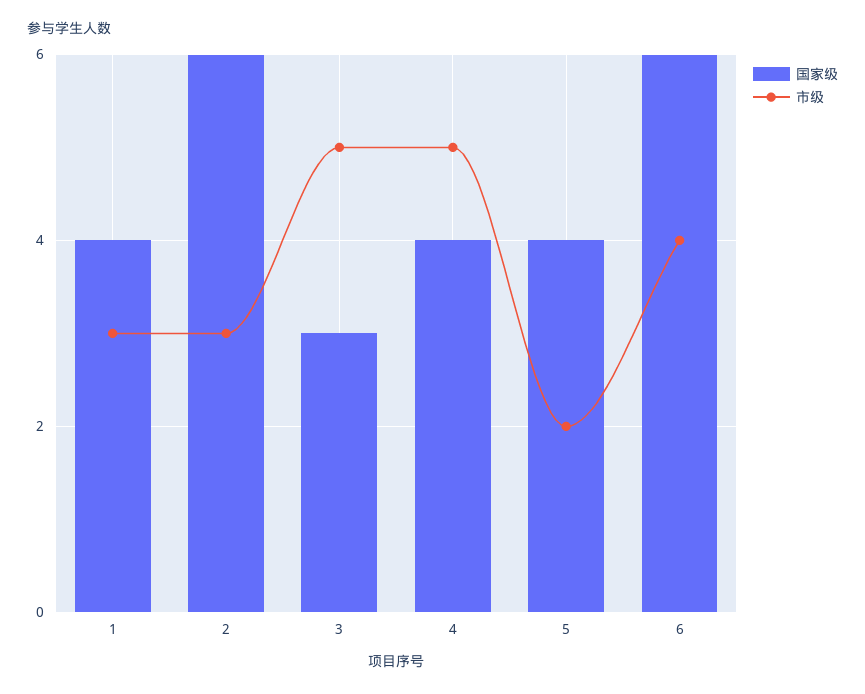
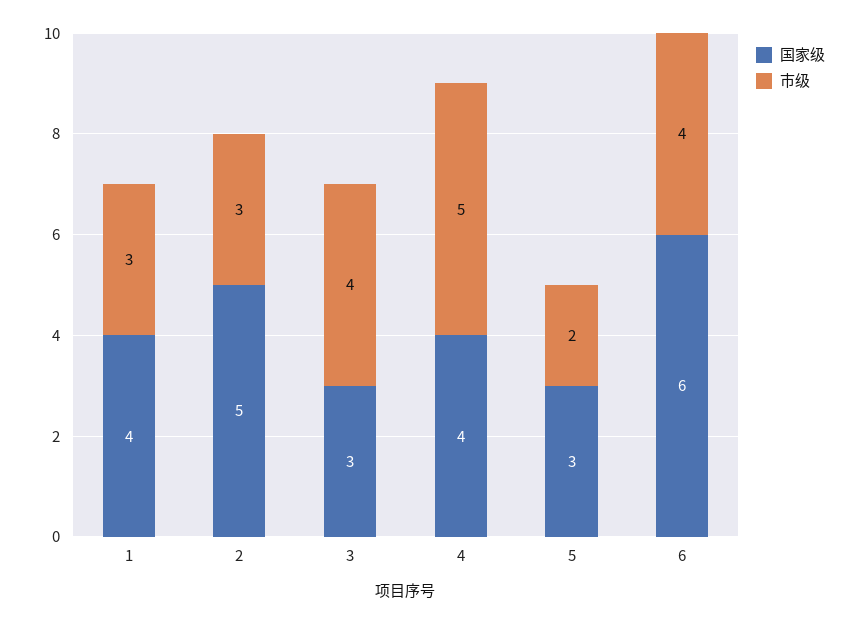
  {
    "国家级": {
      "1": 4,
-     "2": 6,
+     "2": 5,
      "3": 3,
      "4": 4,
-     "5": 4,
+     "5": 3,
      "6": 6
    },
    "市级": {
      "1": 3,
      "2": 3,
-     "3": 5,
+     "3": 4,
      "4": 5,
      "5": 2,
      "6": 4
    }
  }

